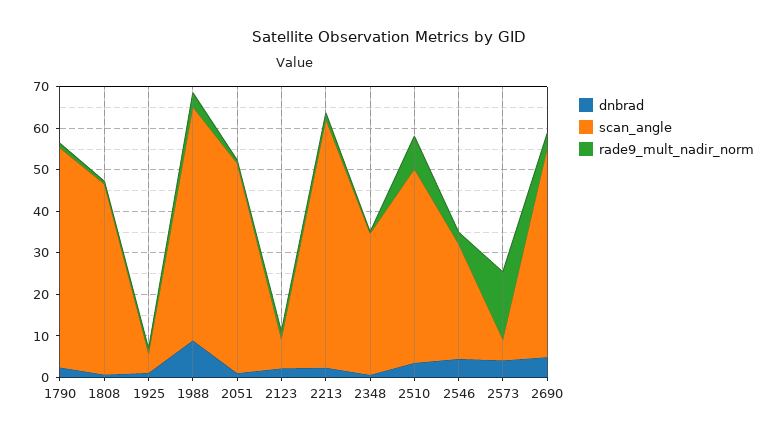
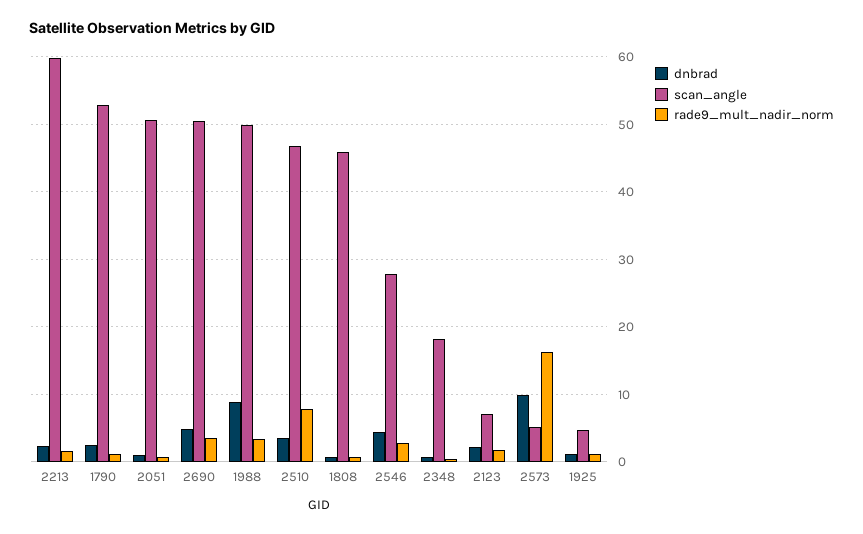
  {
    "dnbrad": {
      "1790": 2,
      "1808": 1,
      "1925": 1,
      "1988": 9,
      "2051": 1,
      "2123": 2,
      "2213": 2,
      "2348": 1,
      "2510": 4,
      "2546": 4,
-     "2573": 4,
+     "2573": 10,
      "2690": 5
    },
    "scan_angle": {
      "1790": 53,
      "1808": 46,
      "1925": 5,
-     "1988": 56,
+     "1988": 50,
      "2051": 51,
      "2123": 7,
      "2213": 60,
-     "2348": 34,
+     "2348": 18,
      "2510": 47,
      "2546": 28,
      "2573": 5,
      "2690": 50
    },
    "rade9_mult_nadir_norm": {
      "1790": 1,
      "1808": 1,
      "1925": 1,
      "1988": 3,
      "2051": 1,
      "2123": 2,
      "2213": 2,
      "2348": 0,
      "2510": 8,
      "2546": 3,
      "2573": 16,
      "2690": 4
    }
  }

